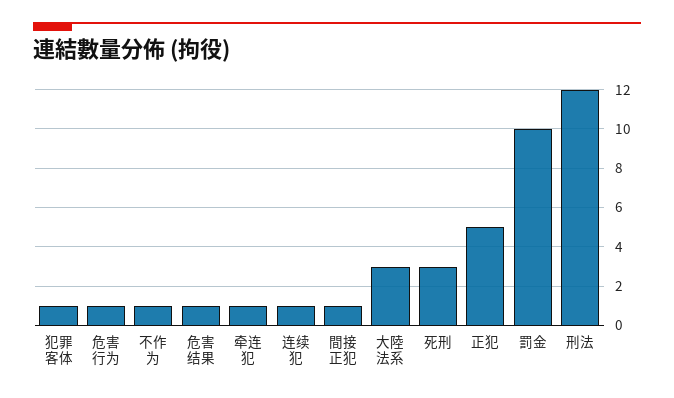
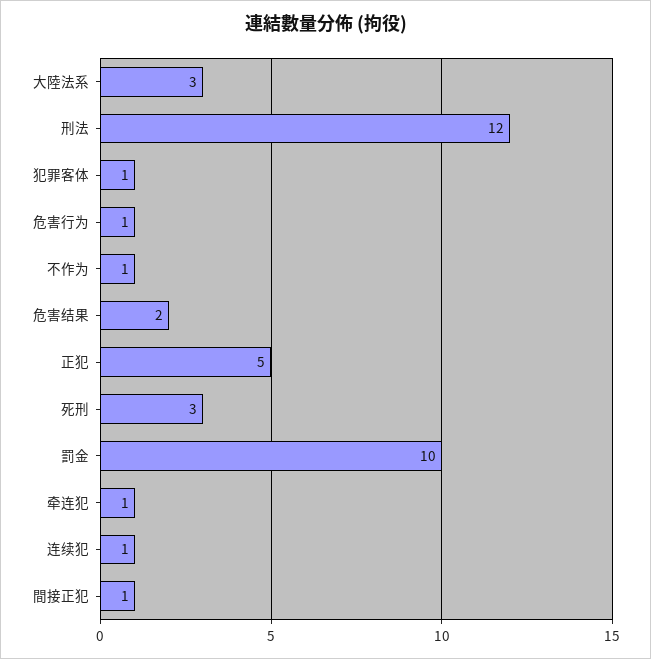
  {
    "犯罪客体": 1,
    "危害行为": 1,
    "不作为": 1,
-   "危害结果": 1,
+   "危害结果": 2,
    "牵连犯": 1,
    "连续犯": 1,
    "間接正犯": 1,
    "大陸法系": 3,
    "死刑": 3,
    "正犯": 5,
    "罰金": 10,
    "刑法": 12
  }

